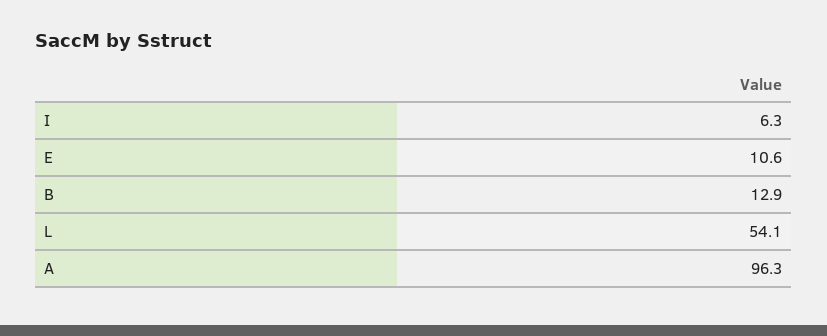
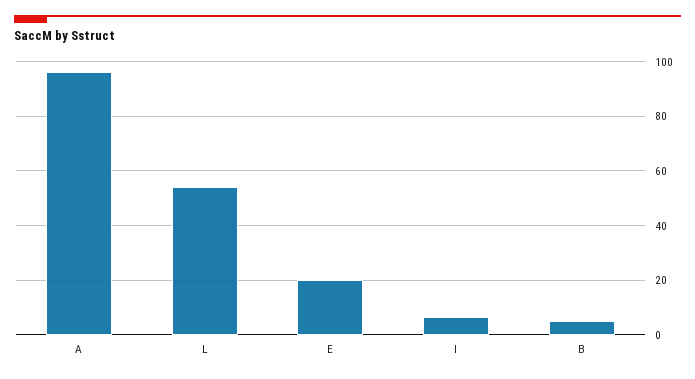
  {
    "I": 6.3,
-   "E": 10.6,
+   "E": 20,
-   "B": 12.9,
+   "B": 5,
    "L": 54.1,
    "A": 96.3
  }

